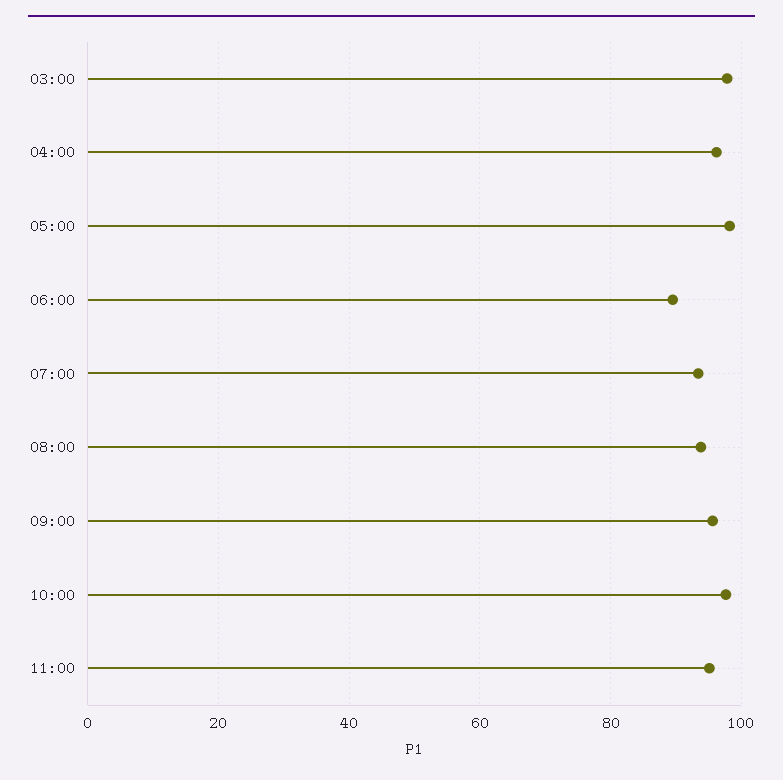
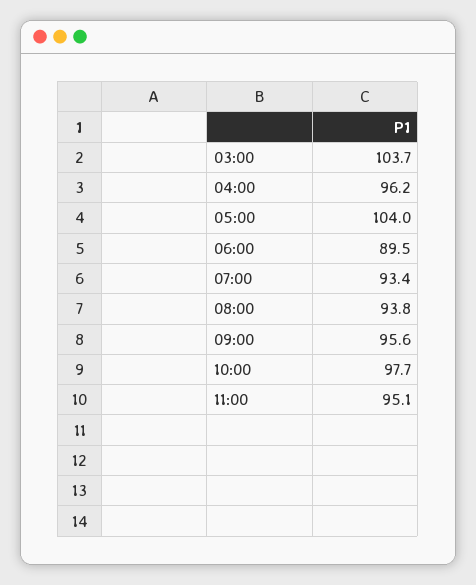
  {
-   "03:00": 98,
+   "03:00": 103.7,
    "04:00": 96.2,
-   "05:00": 98,
+   "05:00": 104,
    "06:00": 89.5,
    "07:00": 93.4,
    "08:00": 93.8,
    "09:00": 95.6,
    "10:00": 97.7,
    "11:00": 95.1
  }

